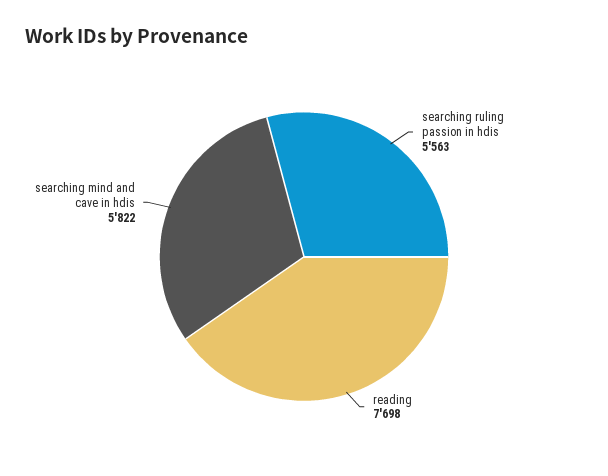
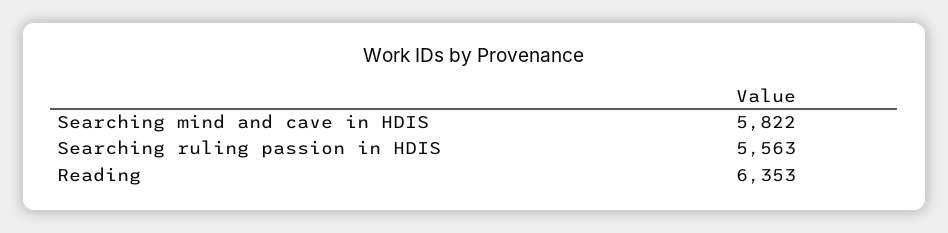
  {
    "searching ruling passion in hdis": 5563,
-   "reading": 7698,
+   "reading": 6353,
    "searching mind and cave in hdis": 5822
  }

